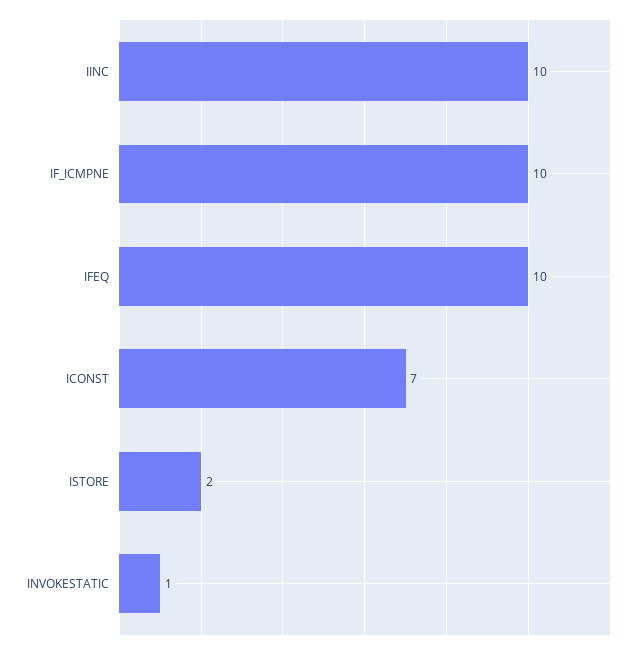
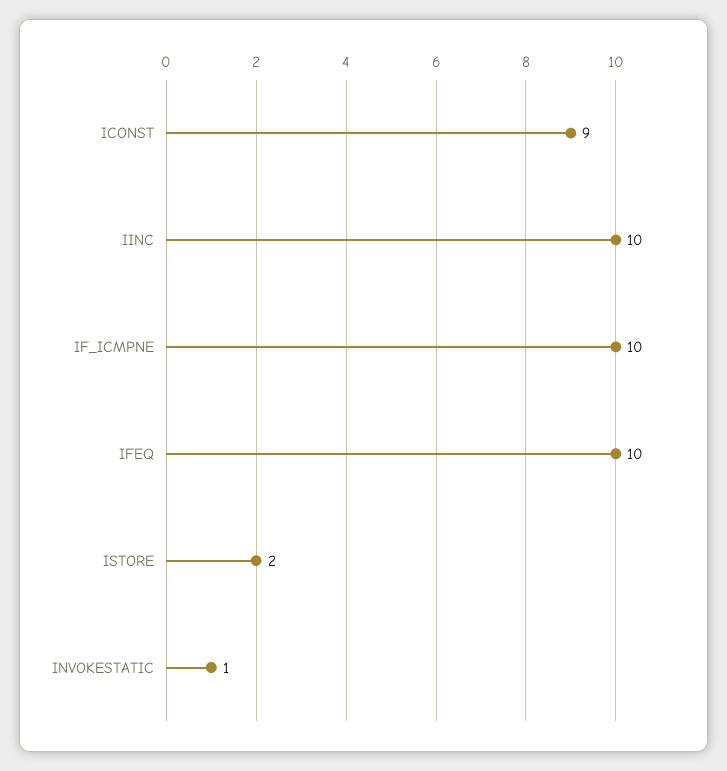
  {
    "IINC": 10,
    "IF_ICMPNE": 10,
    "IFEQ": 10,
-   "ICONST": 7,
+   "ICONST": 9,
    "ISTORE": 2,
    "INVOKESTATIC": 1
  }

